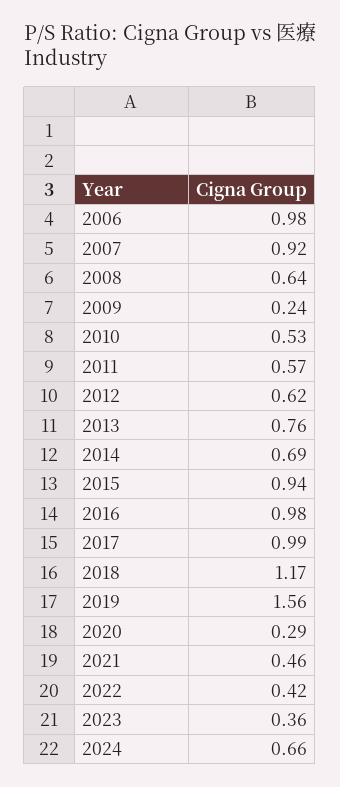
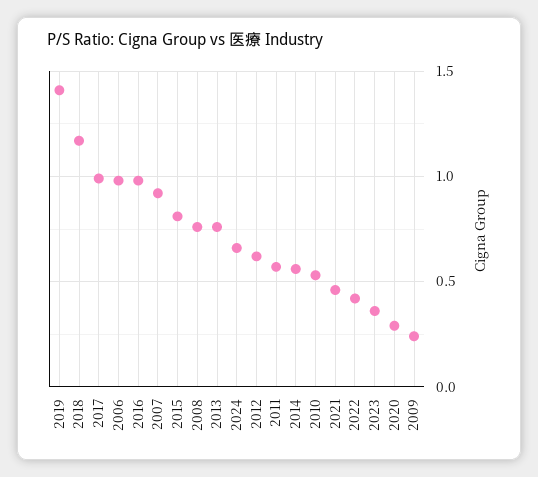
  {
    "2006": 0.98,
    "2007": 0.92,
-   "2008": 0.64,
+   "2008": 0.75,
    "2009": 0.24,
    "2010": 0.53,
    "2011": 0.57,
    "2012": 0.62,
    "2013": 0.76,
-   "2014": 0.69,
+   "2014": 0.55,
-   "2015": 0.94,
+   "2015": 0.8,
    "2016": 0.98,
    "2017": 0.99,
    "2018": 1.17,
-   "2019": 1.56,
+   "2019": 1.4,
    "2020": 0.29,
    "2021": 0.46,
    "2022": 0.42,
    "2023": 0.36,
    "2024": 0.66
  }

